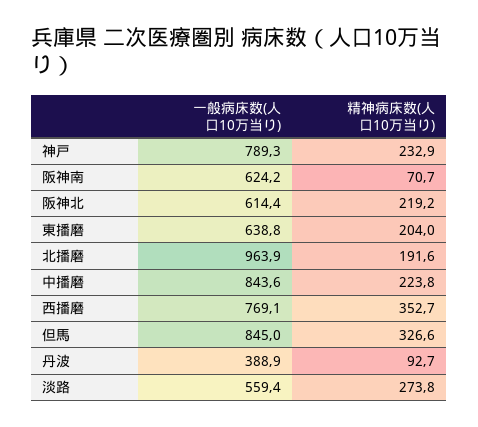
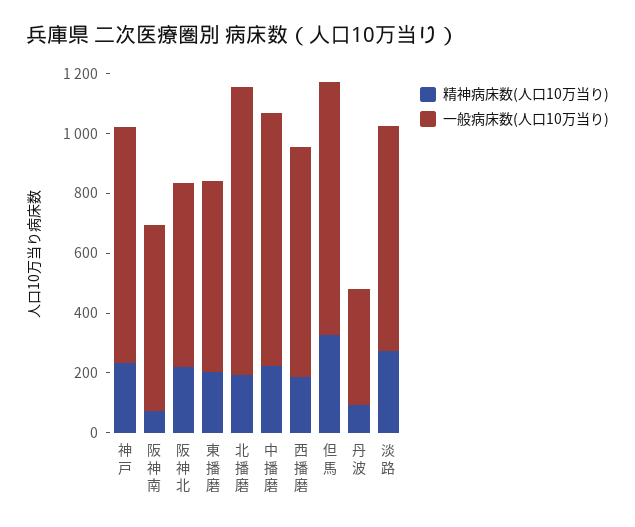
  {
    "一般病床数(人口10万当り)": {
      "神戸": 789.3,
      "阪神南": 624.2,
      "阪神北": 614.4,
      "東播磨": 638.8,
      "北播磨": 963.9,
      "中播磨": 843.6,
      "西播磨": 769.1,
      "但馬": 845,
      "丹波": 388.9,
-     "淡路": 559.4
+     "淡路": 750
    },
    "精神病床数(人口10万当り)": {
      "神戸": 232.9,
      "阪神南": 70.7,
      "阪神北": 219.2,
      "東播磨": 204,
      "北播磨": 191.6,
      "中播磨": 223.8,
-     "西播磨": 352.7,
+     "西播磨": 200,
      "但馬": 326.6,
      "丹波": 92.7,
      "淡路": 273.8
    }
  }

